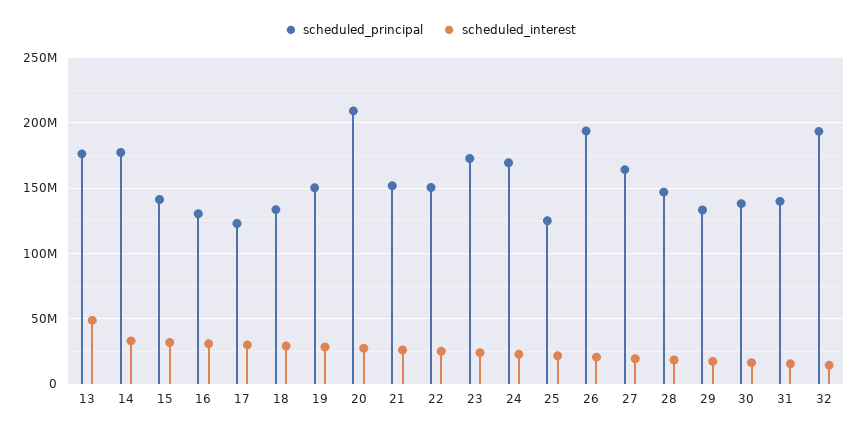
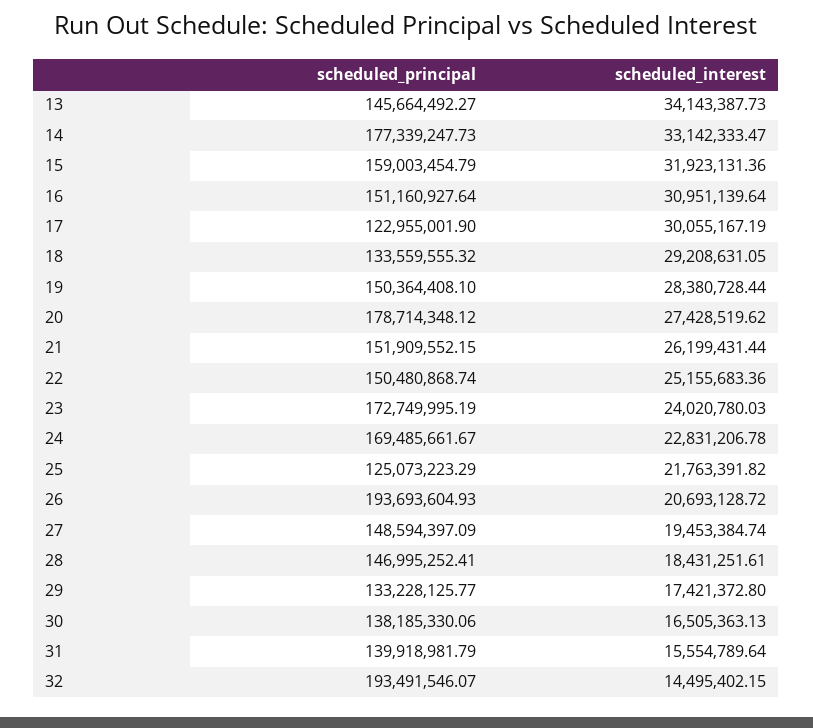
  {
    "scheduled_principal": {
-     "13": 175000000,
+     "13": 145664492.27,
      "14": 177339247.73,
-     "15": 140000000,
+     "15": 159003454.79,
-     "16": 130000000,
+     "16": 151160927.64,
      "17": 122955001.9,
      "18": 133559555.32,
      "19": 150364408.1,
-     "20": 210000000,
+     "20": 178714348.12,
      "21": 151909552.15,
      "22": 150480868.74,
      "23": 172749995.19,
      "24": 169485661.67,
      "25": 125073223.29,
      "26": 193693604.93,
-     "27": 165000000,
+     "27": 148594397.09,
      "28": 146995252.41,
      "29": 133228125.77,
      "30": 138185330.06,
      "31": 139918981.79,
      "32": 193491546.07
    },
    "scheduled_interest": {
-     "13": 50000000,
+     "13": 34143387.73,
      "14": 33142333.47,
      "15": 31923131.36,
      "16": 30951139.64,
      "17": 30055167.19,
      "18": 29208631.05,
      "19": 28380728.44,
      "20": 27428519.62,
      "21": 26199431.44,
      "22": 25155683.36,
      "23": 24020780.03,
      "24": 22831206.78,
      "25": 21763391.82,
      "26": 20693128.72,
      "27": 19453384.74,
      "28": 18431251.61,
      "29": 17421372.8,
      "30": 16505363.13,
      "31": 15554789.64,
      "32": 14495402.15
    }
  }

